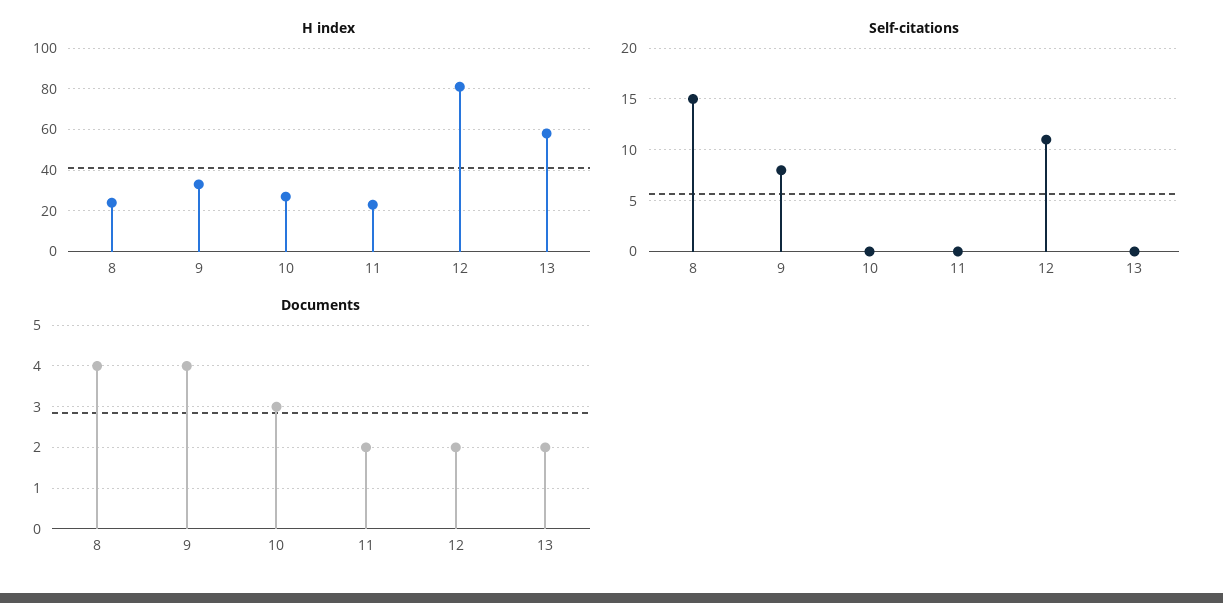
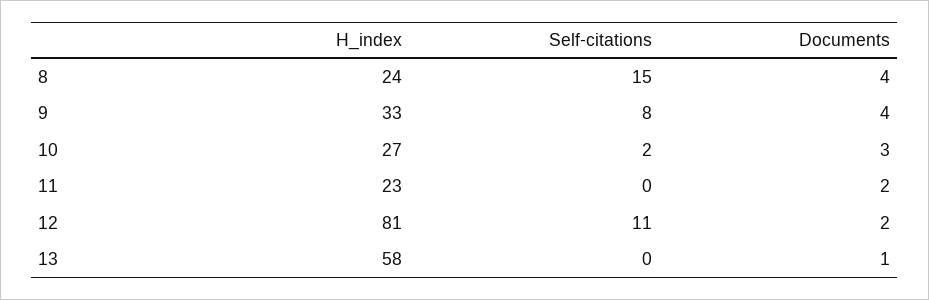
  {
    "H index": {
      "8": 24,
      "9": 33,
      "10": 27,
      "11": 23,
      "12": 81,
      "13": 58
    },
    "Self-citations": {
      "8": 15,
      "9": 8,
-     "10": 0,
+     "10": 2,
      "11": 0,
      "12": 11,
      "13": 0
    },
    "Documents": {
      "8": 4,
      "9": 4,
      "10": 3,
      "11": 2,
      "12": 2,
-     "13": 2
+     "13": 1
    }
  }

